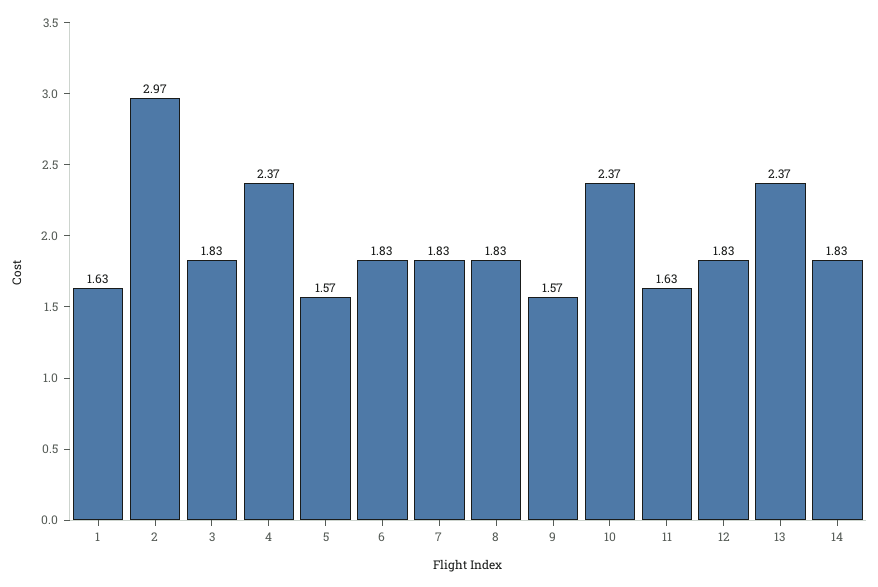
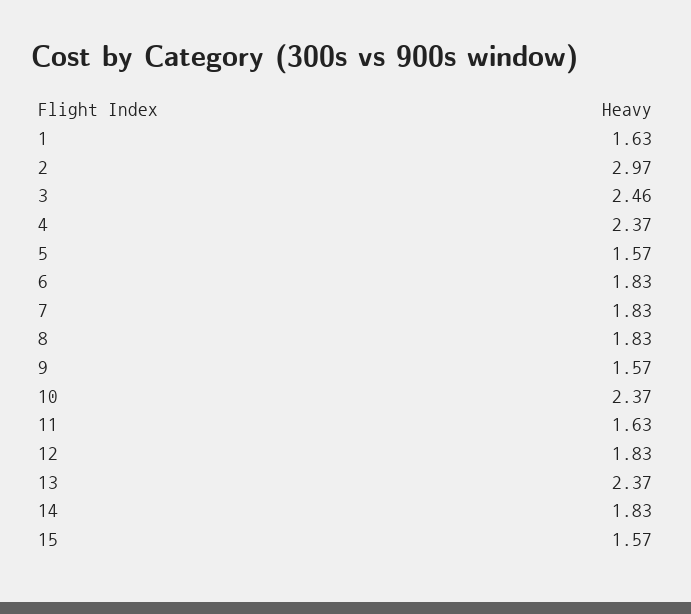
  {
    "1": 1.63,
    "2": 2.97,
-   "3": 1.83,
+   "3": 2.46,
    "4": 2.37,
    "5": 1.57,
    "6": 1.83,
    "7": 1.83,
    "8": 1.83,
    "9": 1.57,
    "10": 2.37,
    "11": 1.63,
    "12": 1.83,
    "13": 2.37,
-   "14": 1.83
+   "14": 1.83,
+   "15": 1.57
  }

